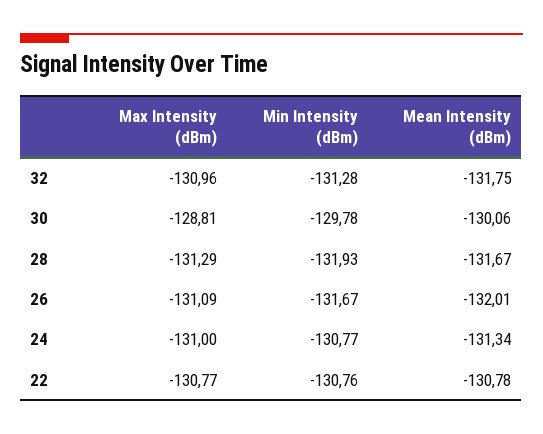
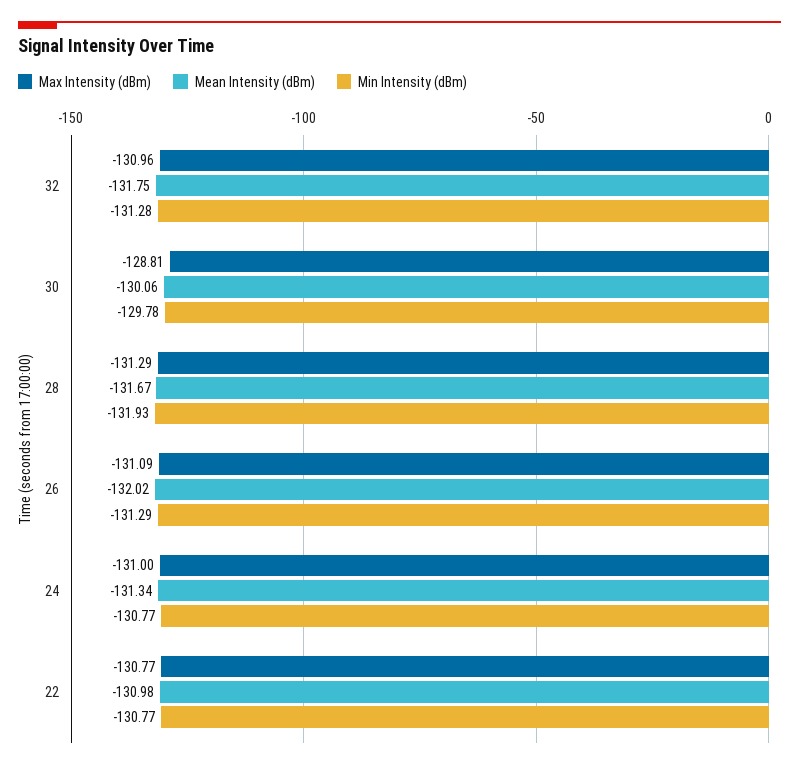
  {
    "Max Intensity (dBm)": {
      "32": -130.96,
      "30": -128.81,
      "28": -131.29,
      "26": -131.09,
      "24": -131,
      "22": -130.77
    },
    "Min Intensity (dBm)": {
      "32": -131.28,
      "30": -129.78,
      "28": -131.93,
-     "26": -131.67,
+     "26": -131.29,
      "24": -130.77,
-     "22": -130.76
+     "22": -130.77
    },
    "Mean Intensity (dBm)": {
      "32": -131.75,
      "30": -130.06,
      "28": -131.67,
-     "26": -132.01,
+     "26": -132.02,
      "24": -131.34,
-     "22": -130.78
+     "22": -130.98
    }
  }

